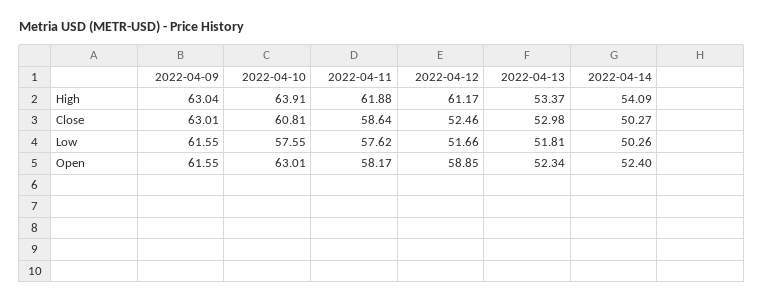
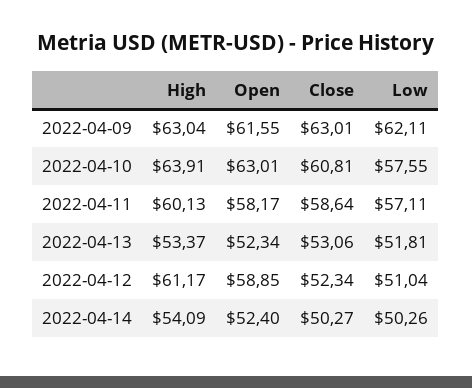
  {
    "2022-04-09": {
      "High": 63.04,
      "Close": 63.01,
-     "Low": 61.55,
+     "Low": 62.11,
      "Open": 61.55
    },
    "2022-04-10": {
      "High": 63.91,
      "Close": 60.81,
      "Low": 57.55,
      "Open": 63.01
    },
    "2022-04-11": {
-     "High": 61.88,
+     "High": 60.13,
      "Close": 58.64,
-     "Low": 57.62,
+     "Low": 57.11,
      "Open": 58.17
    },
    "2022-04-12": {
      "High": 61.17,
-     "Close": 52.46,
+     "Close": 52.34,
-     "Low": 51.66,
+     "Low": 51.04,
      "Open": 58.85
    },
    "2022-04-13": {
      "High": 53.37,
-     "Close": 52.98,
+     "Close": 53.06,
      "Low": 51.81,
      "Open": 52.34
    },
    "2022-04-14": {
      "High": 54.09,
      "Close": 50.27,
      "Low": 50.26,
      "Open": 52.4
    }
  }

